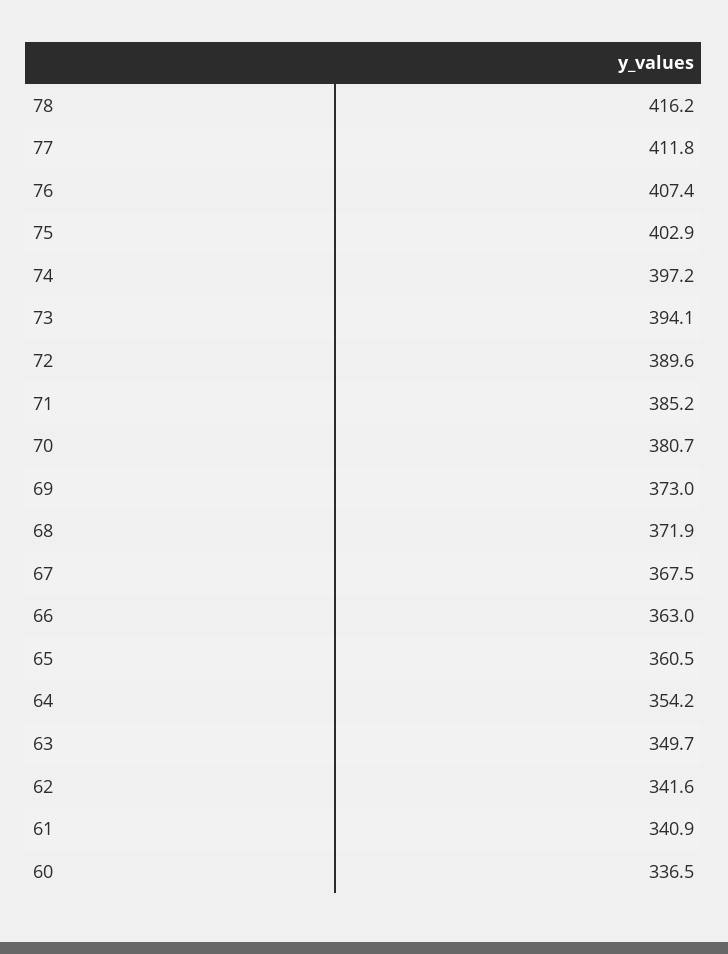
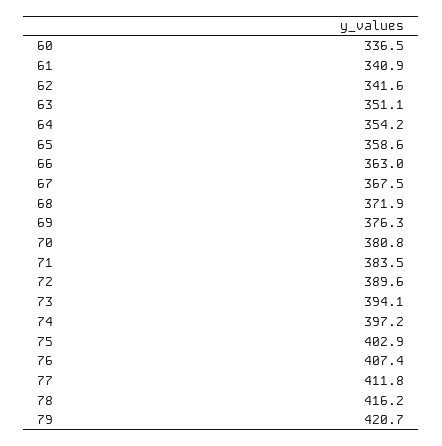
  {
    "78": 416.2,
    "77": 411.8,
    "76": 407.4,
    "75": 402.9,
    "74": 397.2,
    "73": 394.1,
    "72": 389.6,
-   "71": 385.2,
+   "71": 383.5,
-   "70": 380.7,
+   "70": 380.8,
-   "69": 373,
+   "69": 376.3,
    "68": 371.9,
    "67": 367.5,
    "66": 363,
-   "65": 360.5,
+   "65": 358.6,
    "64": 354.2,
-   "63": 349.7,
+   "63": 351.1,
    "62": 341.6,
    "61": 340.9,
-   "60": 336.5
+   "60": 336.5,
+   "79": 420.7
  }

